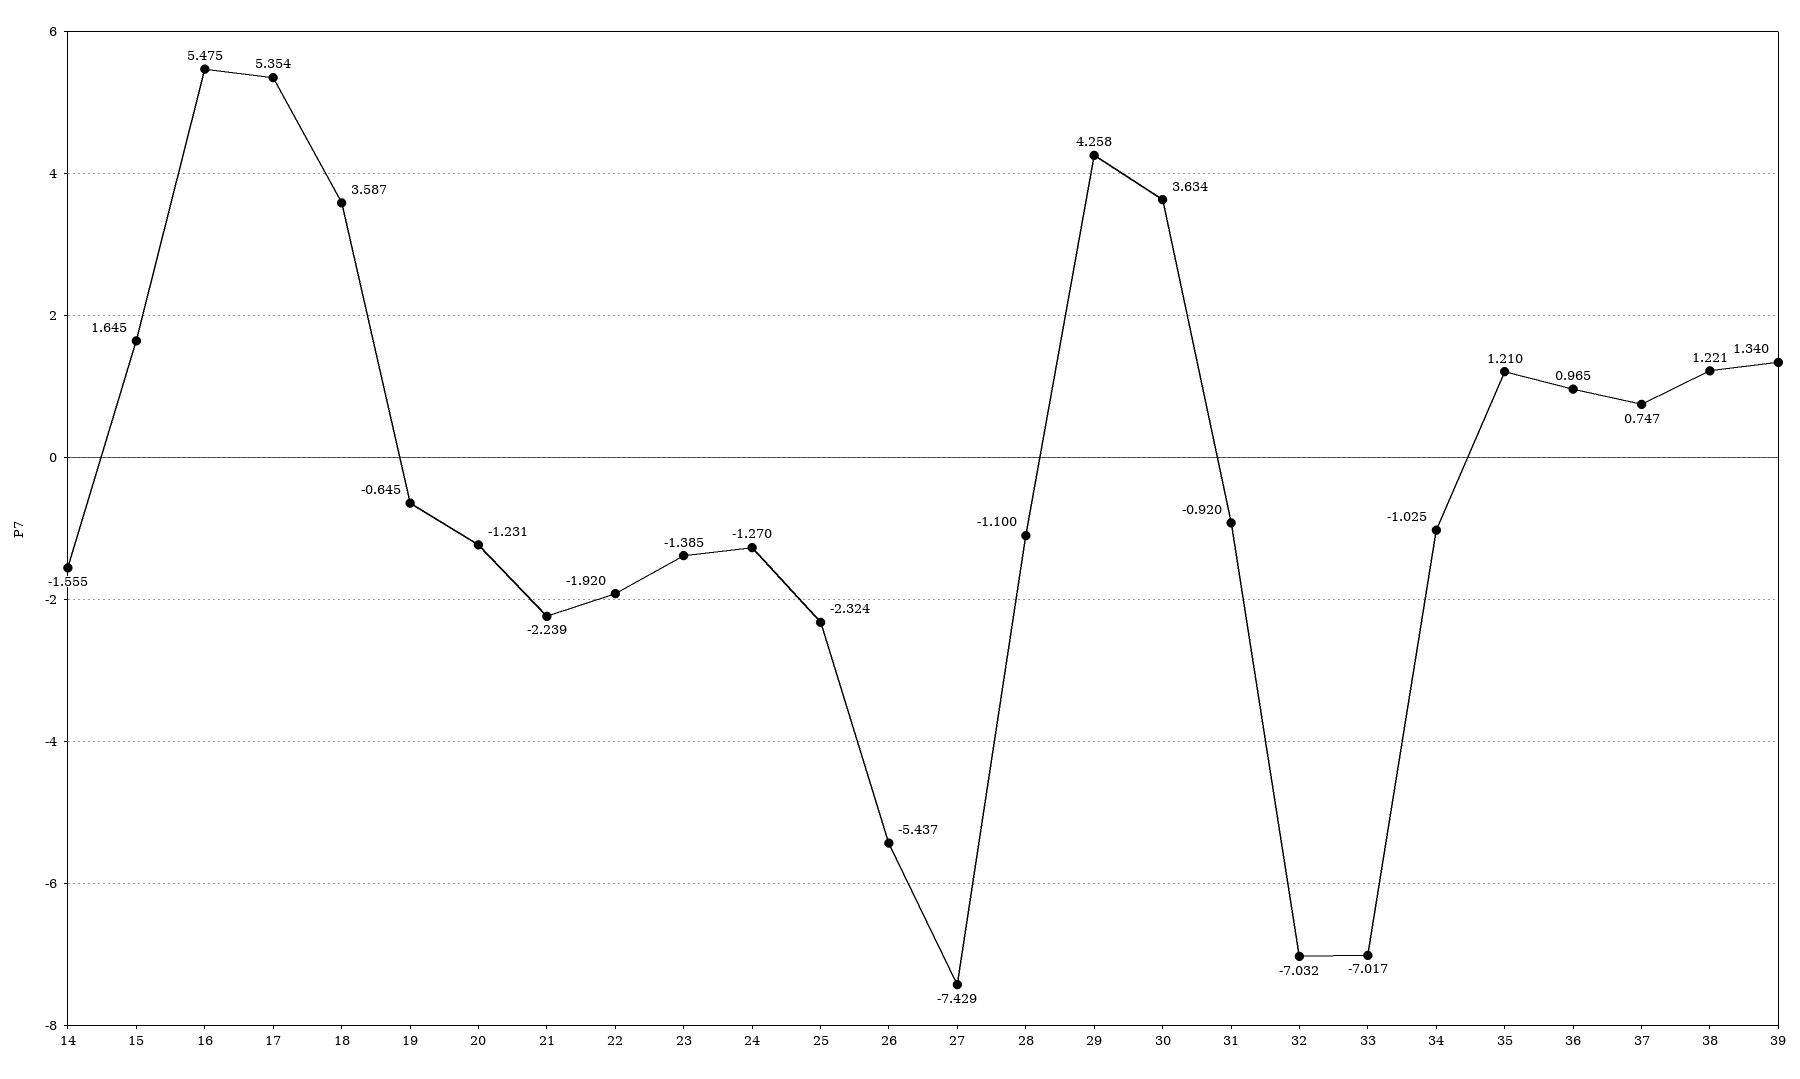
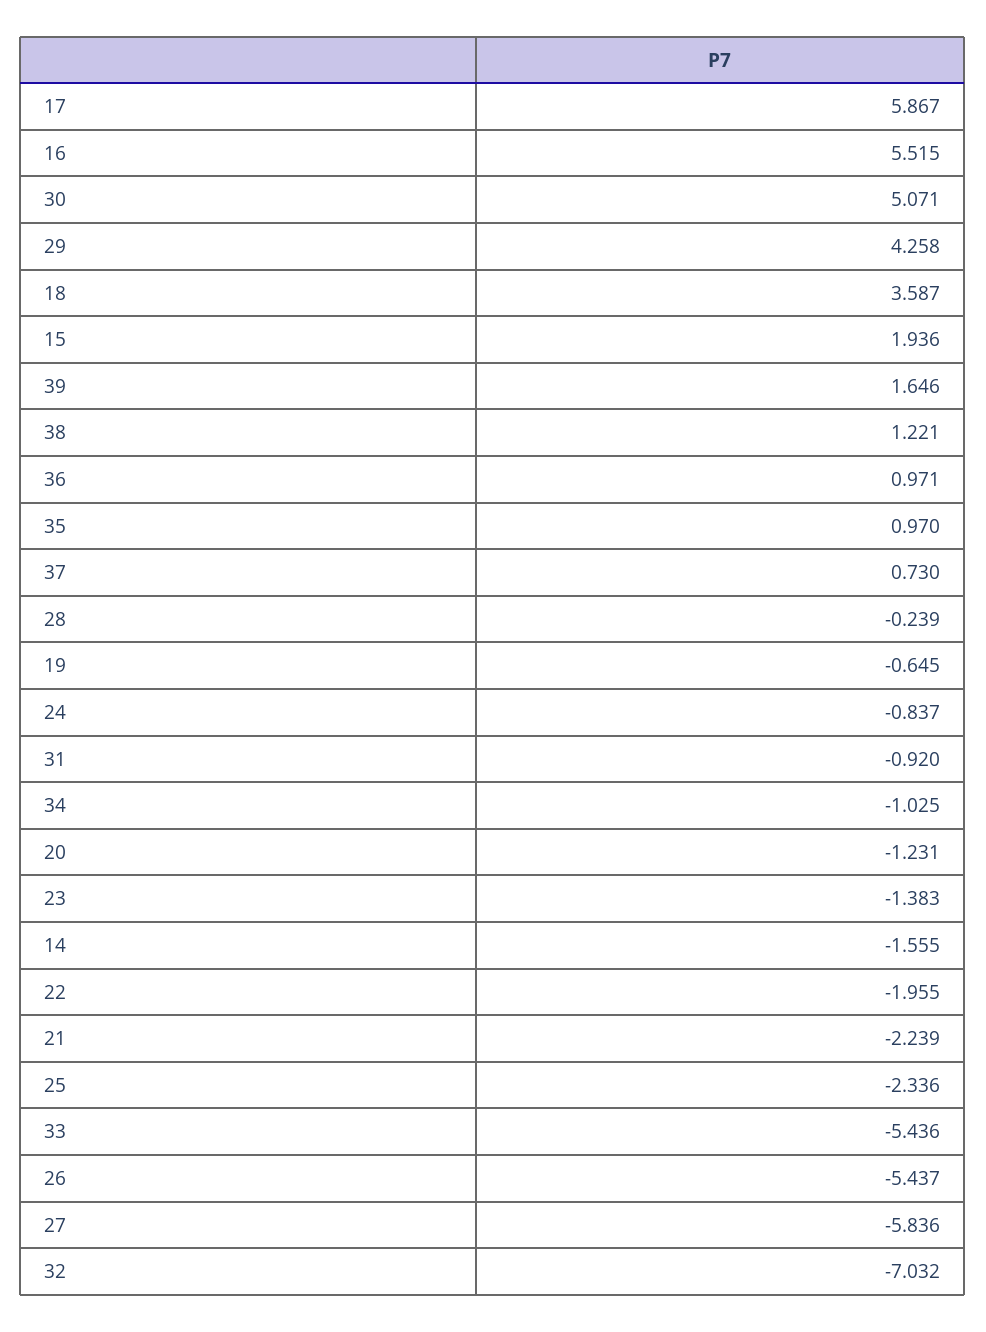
  {
    "14": -1.555,
-   "15": 1.645,
+   "15": 1.936,
-   "16": 5.475,
+   "16": 5.515,
-   "17": 5.354,
+   "17": 5.867,
    "18": 3.587,
    "19": -0.645,
    "20": -1.231,
    "21": -2.239,
-   "22": -1.92,
+   "22": -1.955,
-   "23": -1.385,
+   "23": -1.383,
-   "24": -1.27,
+   "24": -0.837,
-   "25": -2.324,
+   "25": -2.336,
    "26": -5.437,
-   "27": -7.429,
+   "27": -5.836,
-   "28": -1.1,
+   "28": -0.239,
    "29": 4.258,
-   "30": 3.634,
+   "30": 5.071,
    "31": -0.92,
    "32": -7.032,
-   "33": -7.017,
+   "33": -5.436,
    "34": -1.025,
-   "35": 1.21,
+   "35": 0.97,
-   "36": 0.965,
+   "36": 0.971,
-   "37": 0.747,
+   "37": 0.73,
    "38": 1.221,
-   "39": 1.34
+   "39": 1.646
  }

